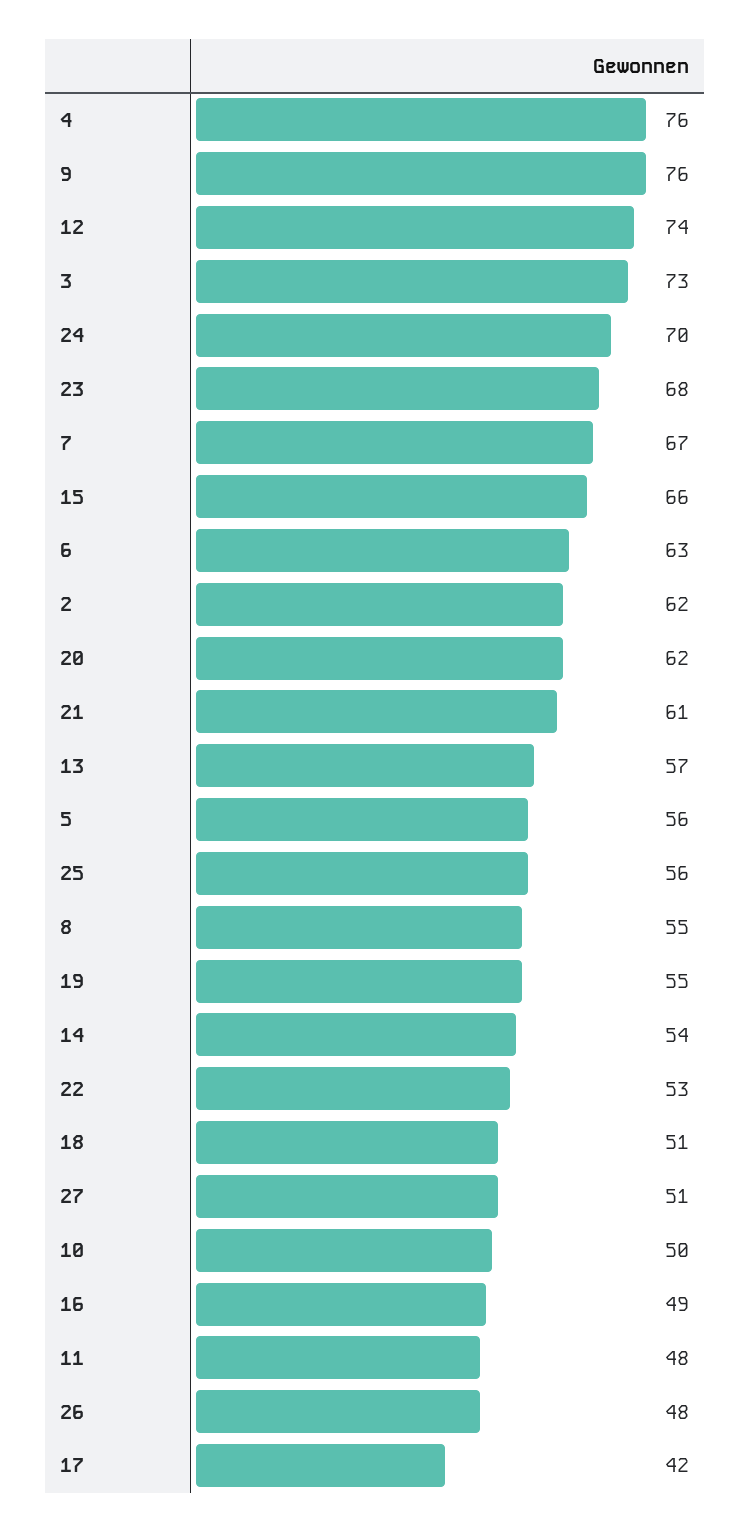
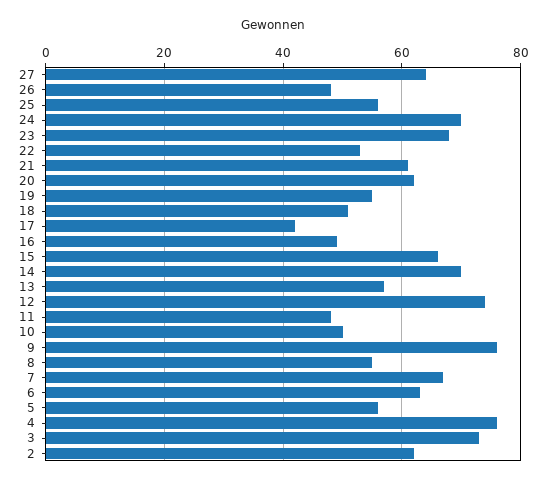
  {
    "4": 76,
    "9": 76,
    "12": 74,
    "3": 73,
    "24": 70,
    "23": 68,
    "7": 67,
    "15": 66,
    "6": 63,
    "2": 62,
    "20": 62,
    "21": 61,
    "13": 57,
    "5": 56,
    "25": 56,
    "8": 55,
    "19": 55,
-   "14": 54,
+   "14": 70,
    "22": 53,
    "18": 51,
-   "27": 51,
+   "27": 65,
    "10": 50,
    "16": 49,
    "11": 48,
    "26": 48,
    "17": 42
  }

